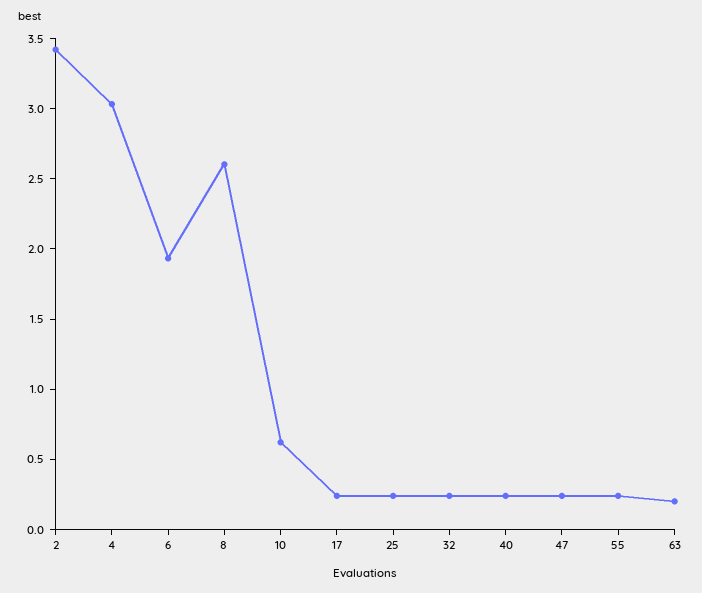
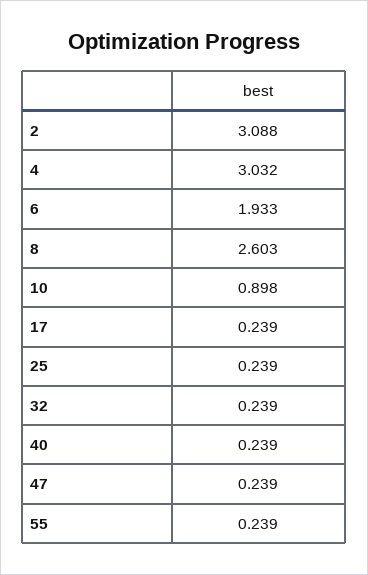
  {
-   "2": 3.4,
+   "2": 3.088,
    "4": 3.032,
    "6": 1.933,
    "8": 2.603,
-   "10": 0.6,
+   "10": 0.898,
    "17": 0.239,
    "25": 0.239,
    "32": 0.239,
    "40": 0.239,
    "47": 0.239,
-   "55": 0.239,
+   "55": 0.239
-   "63": 0.2
  }

